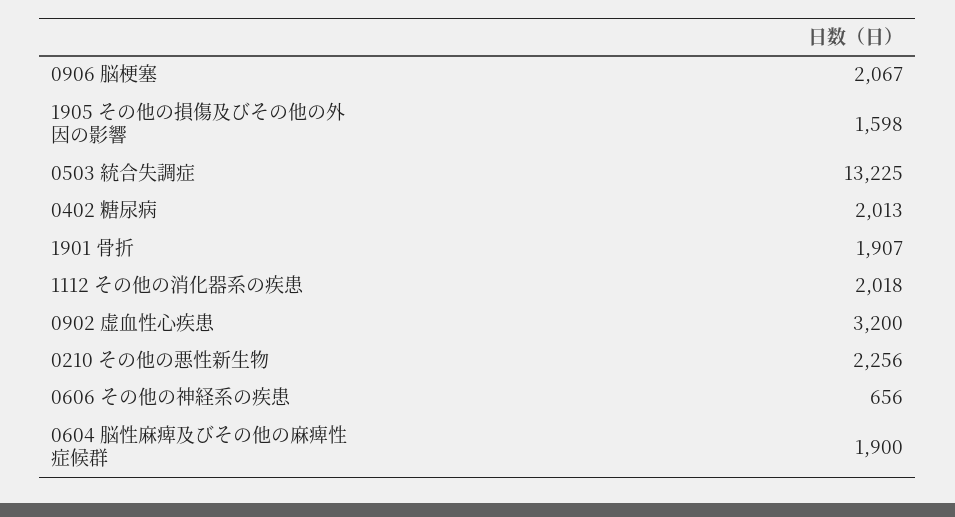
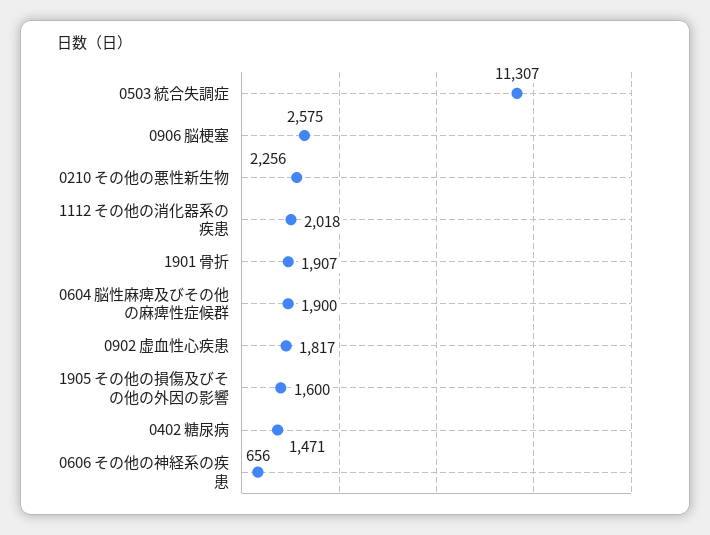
  {
-   "0906 脳梗塞": 2067,
+   "0906 脳梗塞": 2575,
-   "1905 その他の損傷及びその他の外因の影響": 1598,
+   "1905 その他の損傷及びその他の外因の影響": 1600,
-   "0503 統合失調症": 13225,
+   "0503 統合失調症": 11307,
-   "0402 糖尿病": 2013,
+   "0402 糖尿病": 1471,
    "1901 骨折": 1907,
    "1112 その他の消化器系の疾患": 2018,
-   "0902 虚血性心疾患": 3200,
+   "0902 虚血性心疾患": 1817,
    "0210 その他の悪性新生物": 2256,
    "0606 その他の神経系の疾患": 656,
    "0604 脳性麻痺及びその他の麻痺性症候群": 1900
  }

